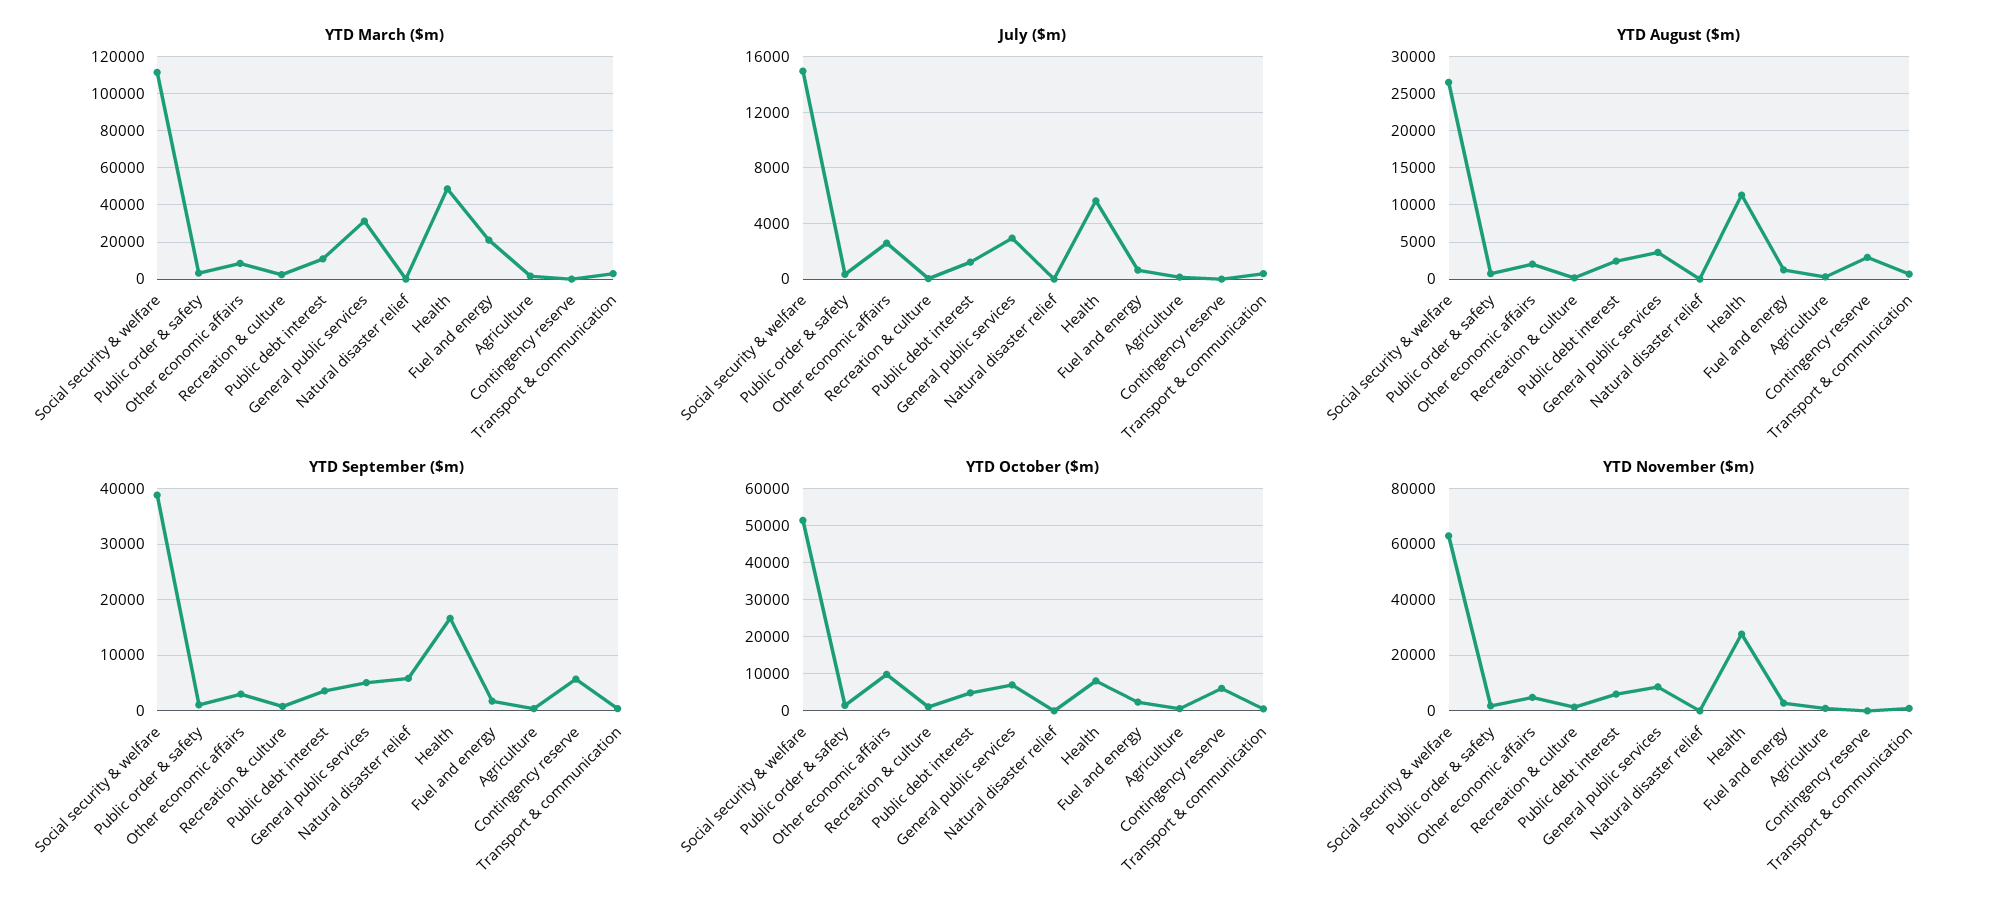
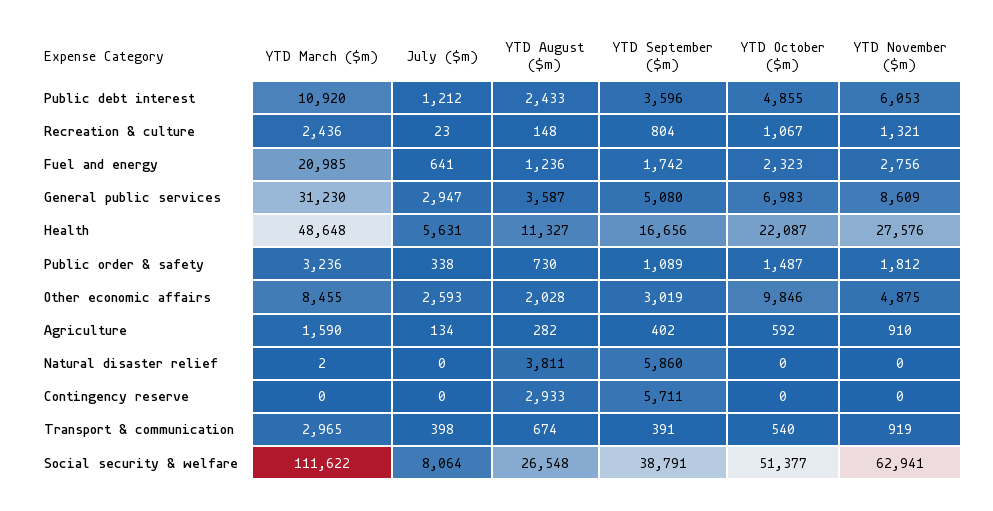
  {
    "YTD March ($m)": {
      "Social security & welfare": 111622,
      "Public order & safety": 3236,
      "Other economic affairs": 8455,
      "Recreation & culture": 2436,
      "Public debt interest": 10920,
      "General public services": 31230,
      "Natural disaster relief": 2,
      "Health": 48648,
      "Fuel and energy": 20985,
      "Agriculture": 1590,
      "Contingency reserve": 0,
      "Transport & communication": 2965
    },
    "July ($m)": {
-     "Social security & welfare": 15000,
+     "Social security & welfare": 8064,
      "Public order & safety": 338,
      "Other economic affairs": 2593,
      "Recreation & culture": 23,
      "Public debt interest": 1212,
      "General public services": 2947,
      "Natural disaster relief": 0,
      "Health": 5631,
      "Fuel and energy": 641,
      "Agriculture": 134,
      "Contingency reserve": 0,
      "Transport & communication": 398
    },
    "YTD August ($m)": {
      "Social security & welfare": 26548,
      "Public order & safety": 730,
      "Other economic affairs": 2028,
      "Recreation & culture": 148,
      "Public debt interest": 2433,
      "General public services": 3587,
-     "Natural disaster relief": 0,
+     "Natural disaster relief": 3811,
      "Health": 11327,
      "Fuel and energy": 1236,
      "Agriculture": 282,
      "Contingency reserve": 2933,
      "Transport & communication": 674
    },
    "YTD September ($m)": {
      "Social security & welfare": 38791,
      "Public order & safety": 1089,
      "Other economic affairs": 3019,
      "Recreation & culture": 804,
      "Public debt interest": 3596,
      "General public services": 5080,
      "Natural disaster relief": 5860,
      "Health": 16656,
      "Fuel and energy": 1742,
      "Agriculture": 402,
      "Contingency reserve": 5711,
      "Transport & communication": 391
    },
    "YTD October ($m)": {
      "Social security & welfare": 51377,
      "Public order & safety": 1487,
      "Other economic affairs": 9846,
      "Recreation & culture": 1067,
      "Public debt interest": 4855,
      "General public services": 6983,
      "Natural disaster relief": 0,
-     "Health": 8000,
+     "Health": 22087,
      "Fuel and energy": 2323,
      "Agriculture": 592,
-     "Contingency reserve": 6000,
+     "Contingency reserve": 0,
      "Transport & communication": 540
    },
    "YTD November ($m)": {
      "Social security & welfare": 62941,
      "Public order & safety": 1812,
      "Other economic affairs": 4875,
      "Recreation & culture": 1321,
      "Public debt interest": 6053,
      "General public services": 8609,
      "Natural disaster relief": 0,
      "Health": 27576,
      "Fuel and energy": 2756,
      "Agriculture": 910,
      "Contingency reserve": 0,
      "Transport & communication": 919
    }
  }

